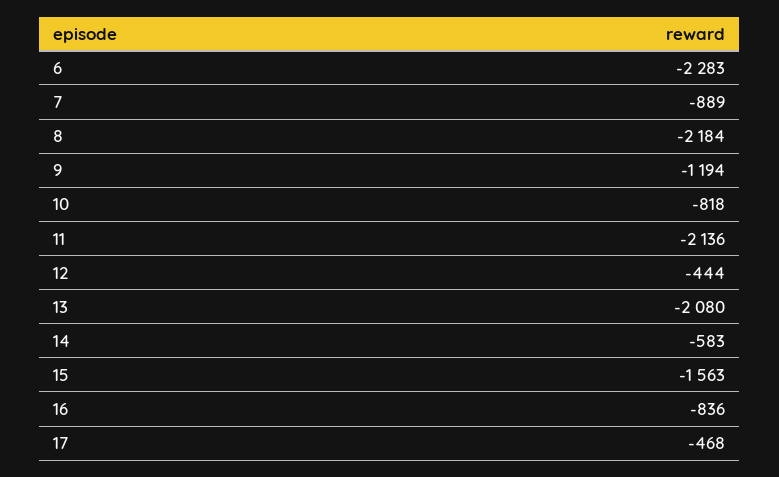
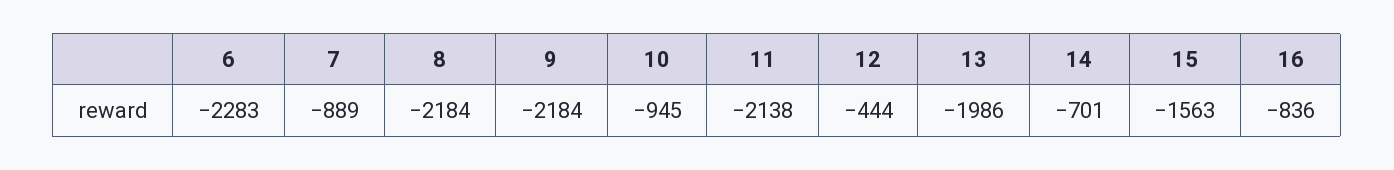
  {
    "6": -2283,
    "7": -889,
    "8": -2184,
-   "9": -1194,
+   "9": -2184,
-   "10": -818,
+   "10": -945,
-   "11": -2136,
+   "11": -2138,
    "12": -444,
-   "13": -2080,
+   "13": -1986,
-   "14": -583,
+   "14": -701,
    "15": -1563,
-   "16": -836,
+   "16": -836
-   "17": -468
  }

